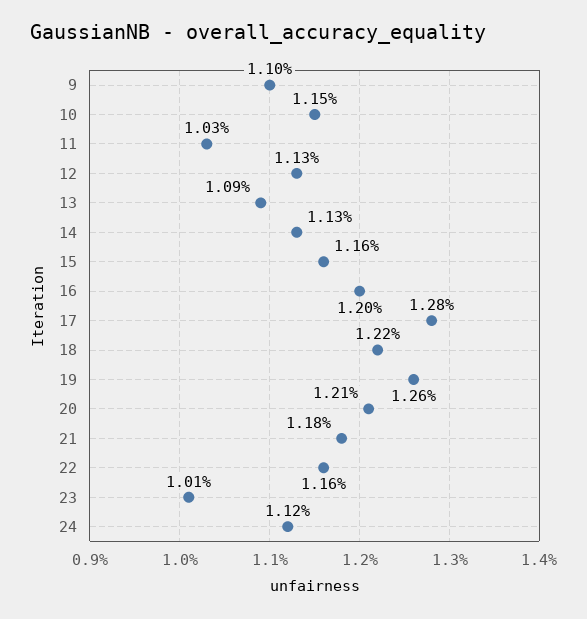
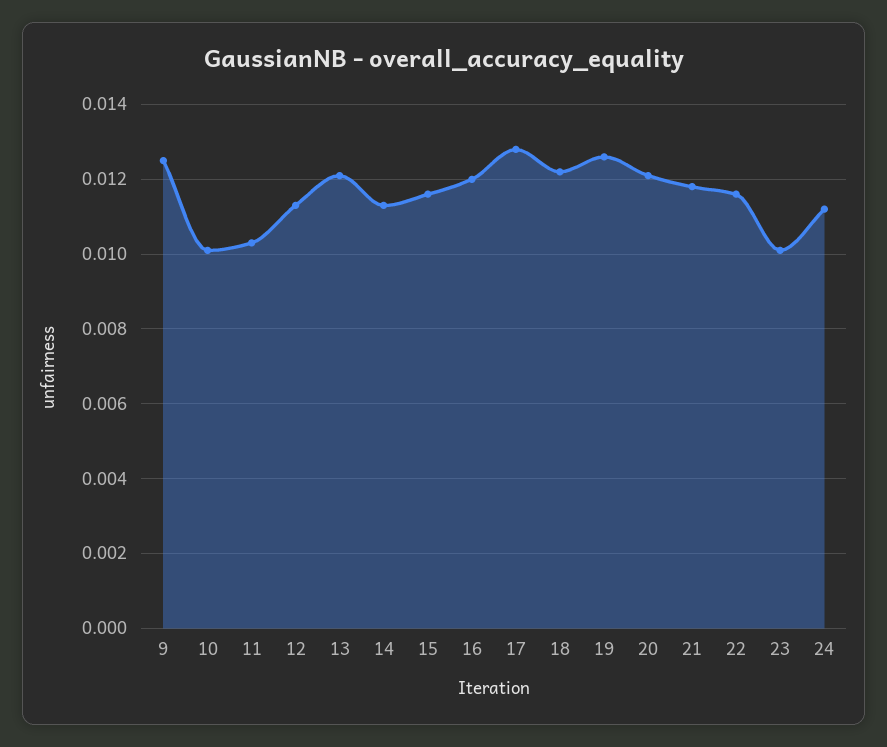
  {
-   "9": 0.011,
+   "9": 0.0125,
-   "10": 0.0115,
+   "10": 0.01,
    "11": 0.0103,
    "12": 0.0113,
-   "13": 0.0109,
+   "13": 0.012,
    "14": 0.0113,
    "15": 0.0116,
    "16": 0.012,
    "17": 0.0128,
    "18": 0.0122,
    "19": 0.0126,
    "20": 0.0121,
    "21": 0.0118,
    "22": 0.0116,
    "23": 0.0101,
    "24": 0.0112
  }

